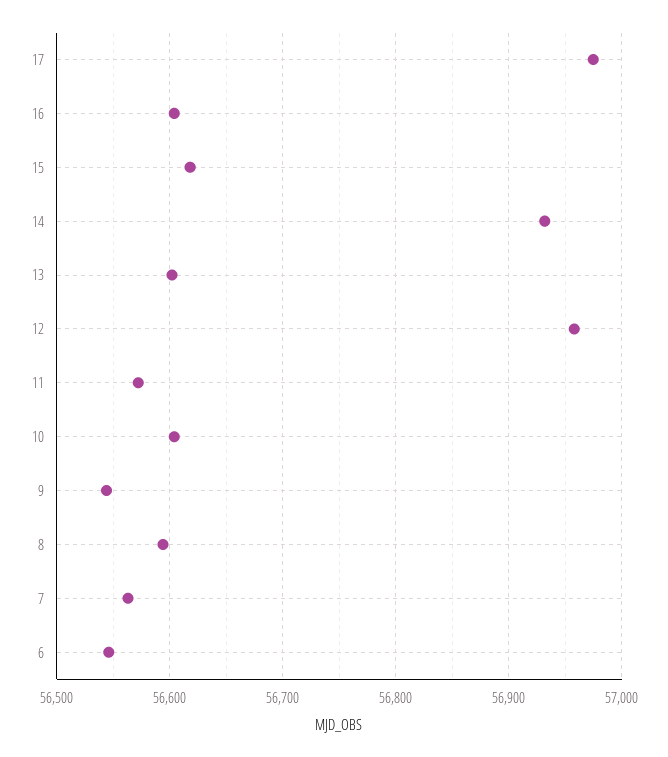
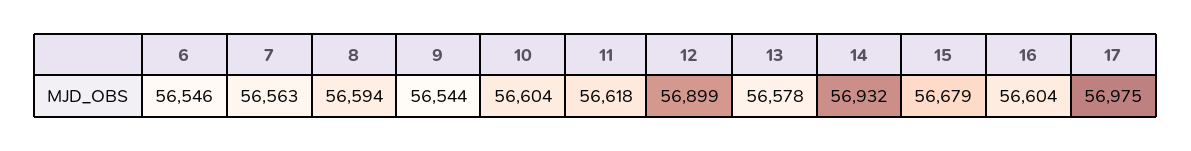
  {
    "17": 56975,
    "16": 56604,
-   "15": 56620,
+   "15": 56679,
    "14": 56932,
-   "13": 56600,
+   "13": 56578,
-   "12": 56960,
+   "12": 56899,
-   "11": 56570,
+   "11": 56618,
    "10": 56604,
    "9": 56544,
    "8": 56594,
    "7": 56563,
    "6": 56546
  }

